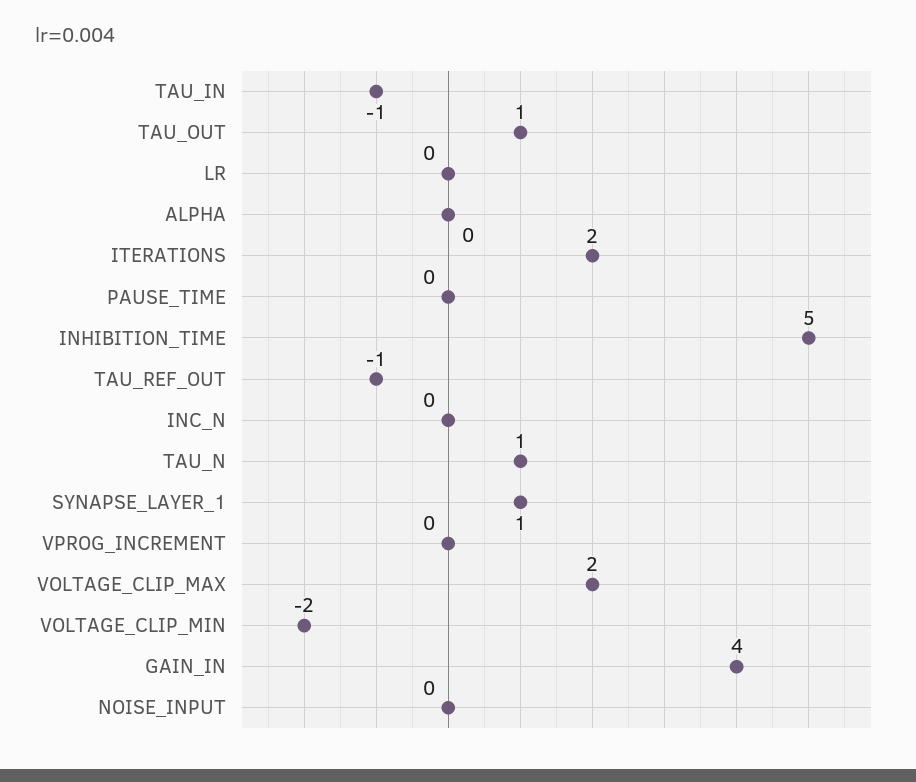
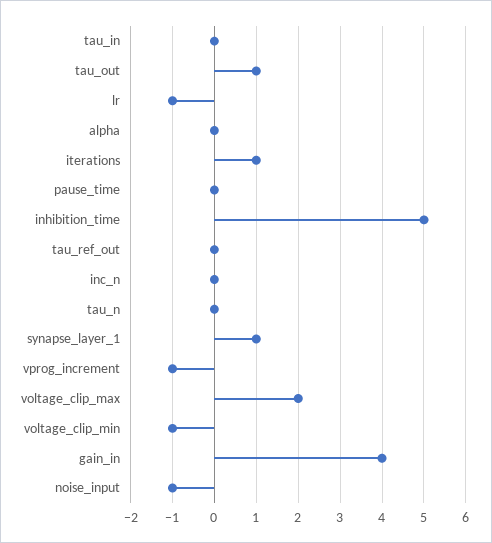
  {
-   "TAU_IN": -1,
+   "TAU_IN": 0,
    "TAU_OUT": 1,
-   "LR": 0,
+   "LR": -1,
    "ALPHA": 0,
-   "ITERATIONS": 2,
+   "ITERATIONS": 1,
    "PAUSE_TIME": 0,
    "INHIBITION_TIME": 5,
-   "TAU_REF_OUT": -1,
+   "TAU_REF_OUT": 0,
    "INC_N": 0,
-   "TAU_N": 1,
+   "TAU_N": 0,
    "SYNAPSE_LAYER_1": 1,
-   "VPROG_INCREMENT": 0,
+   "VPROG_INCREMENT": -1,
    "VOLTAGE_CLIP_MAX": 2,
-   "VOLTAGE_CLIP_MIN": -2,
+   "VOLTAGE_CLIP_MIN": -1,
    "GAIN_IN": 4,
-   "NOISE_INPUT": 0
+   "NOISE_INPUT": -1
  }

